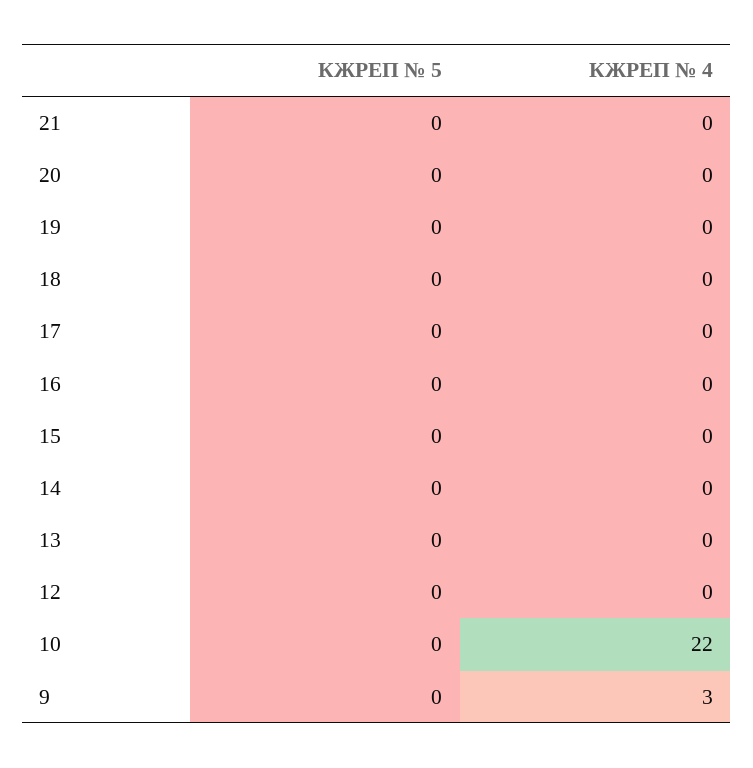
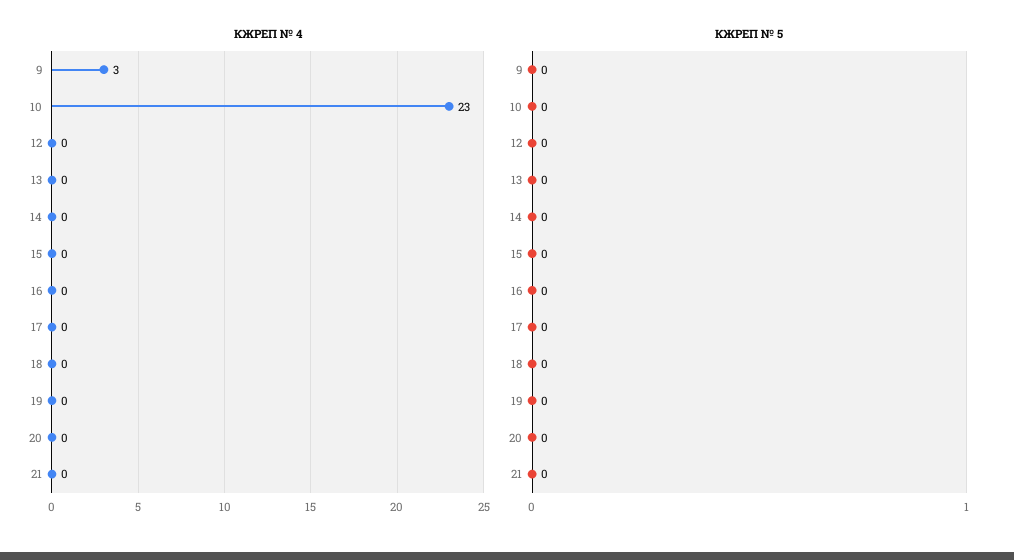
  {
    "КЖРЕП № 5": {
      "21": 0,
      "20": 0,
      "19": 0,
      "18": 0,
      "17": 0,
      "16": 0,
      "15": 0,
      "14": 0,
      "13": 0,
      "12": 0,
      "10": 0,
      "9": 0
    },
    "КЖРЕП № 4": {
      "21": 0,
      "20": 0,
      "19": 0,
      "18": 0,
      "17": 0,
      "16": 0,
      "15": 0,
      "14": 0,
      "13": 0,
      "12": 0,
-     "10": 22,
+     "10": 23,
      "9": 3
    }
  }

